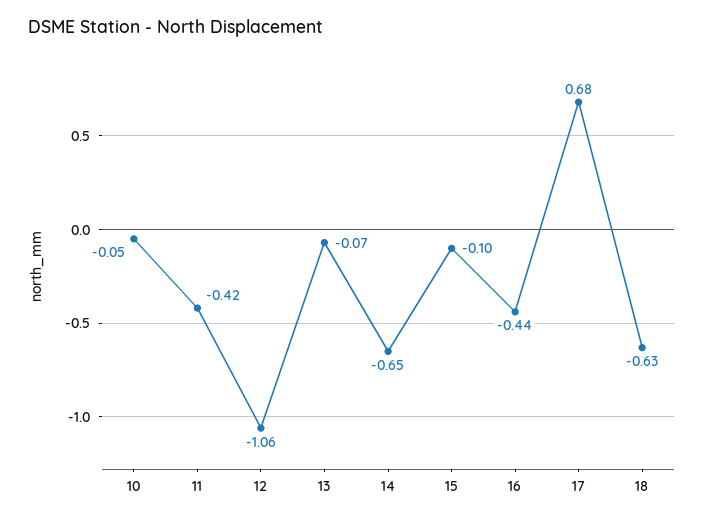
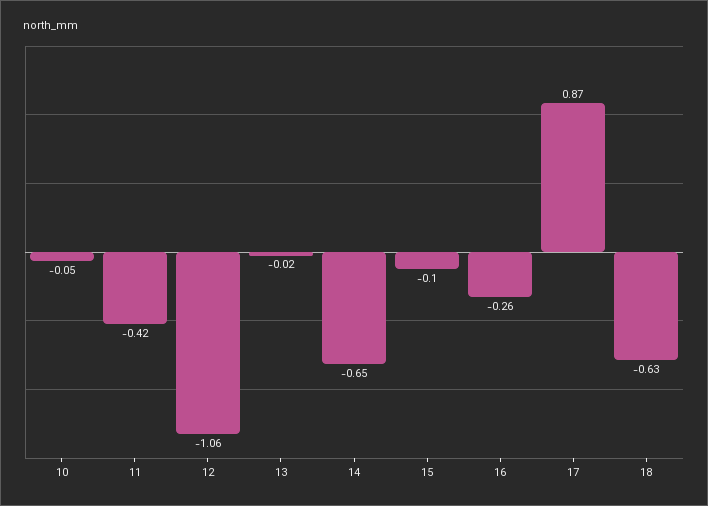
  {
    "10": -0.05,
    "11": -0.42,
    "12": -1.06,
-   "13": -0.07,
+   "13": -0.02,
    "14": -0.65,
    "15": -0.1,
-   "16": -0.44,
+   "16": -0.26,
-   "17": 0.68,
+   "17": 0.87,
    "18": -0.63
  }

